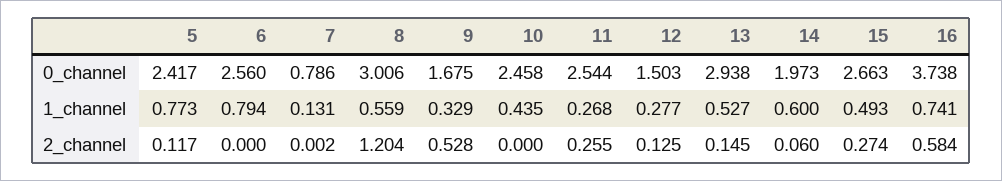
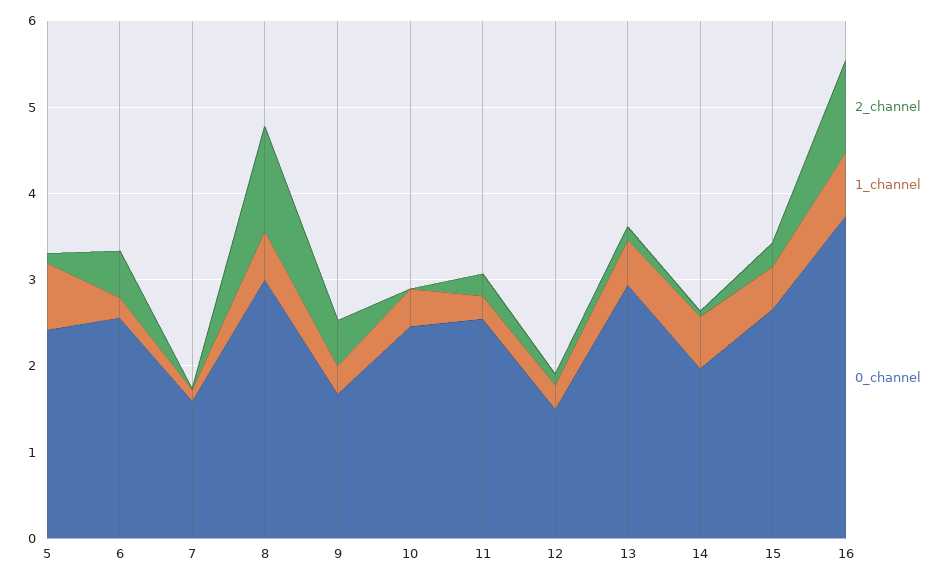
  {
    "0_channel": {
      "5": 2.417,
      "6": 2.56,
-     "7": 0.786,
+     "7": 1.6,
      "8": 3.006,
      "9": 1.675,
      "10": 2.458,
      "11": 2.544,
      "12": 1.503,
      "13": 2.938,
      "14": 1.973,
      "15": 2.663,
      "16": 3.738
    },
    "1_channel": {
      "5": 0.773,
-     "6": 0.794,
+     "6": 0.2,
      "7": 0.131,
      "8": 0.559,
      "9": 0.329,
      "10": 0.435,
      "11": 0.268,
      "12": 0.277,
      "13": 0.527,
      "14": 0.6,
      "15": 0.493,
      "16": 0.741
    },
    "2_channel": {
      "5": 0.117,
-     "6": 0,
+     "6": 0.6,
      "7": 0.002,
      "8": 1.204,
      "9": 0.528,
      "10": 0,
      "11": 0.255,
      "12": 0.125,
      "13": 0.145,
      "14": 0.06,
      "15": 0.274,
-     "16": 0.584
+     "16": 1
    }
  }

